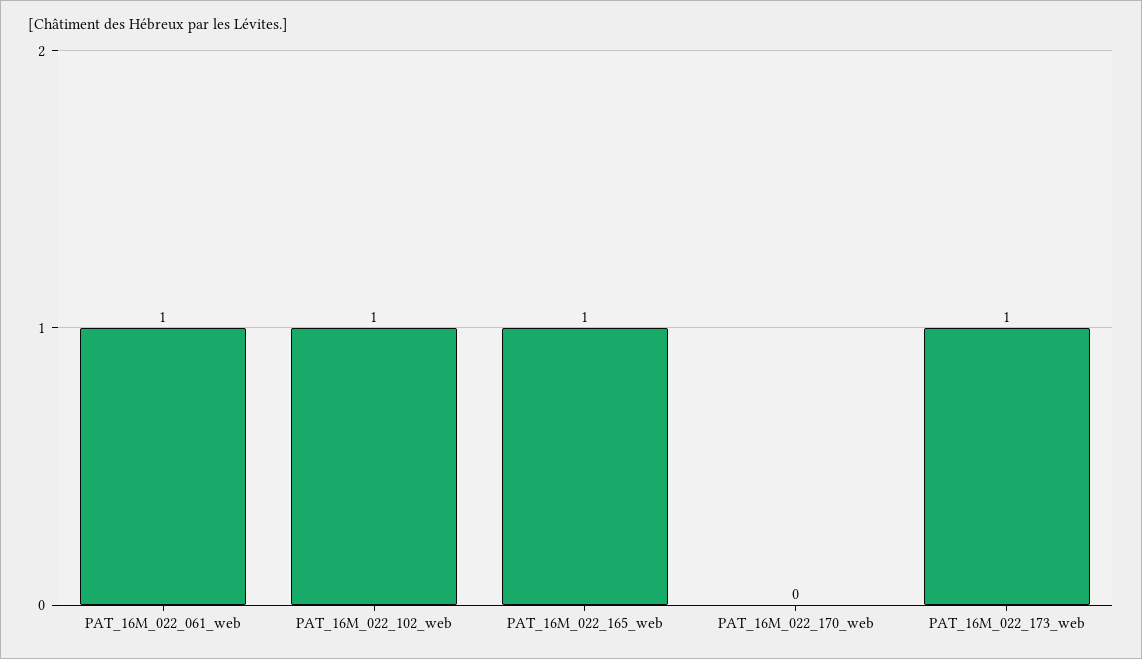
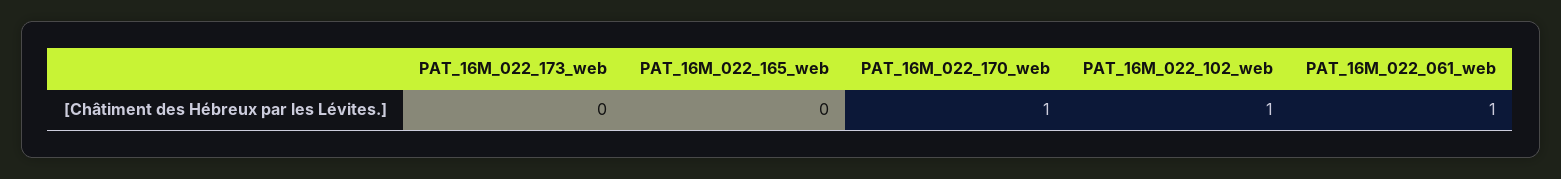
  {
    "PAT_16M_022_061_web": 1,
    "PAT_16M_022_102_web": 1,
-   "PAT_16M_022_165_web": 1,
+   "PAT_16M_022_165_web": 0,
-   "PAT_16M_022_170_web": 0,
+   "PAT_16M_022_170_web": 1,
-   "PAT_16M_022_173_web": 1
+   "PAT_16M_022_173_web": 0
  }

